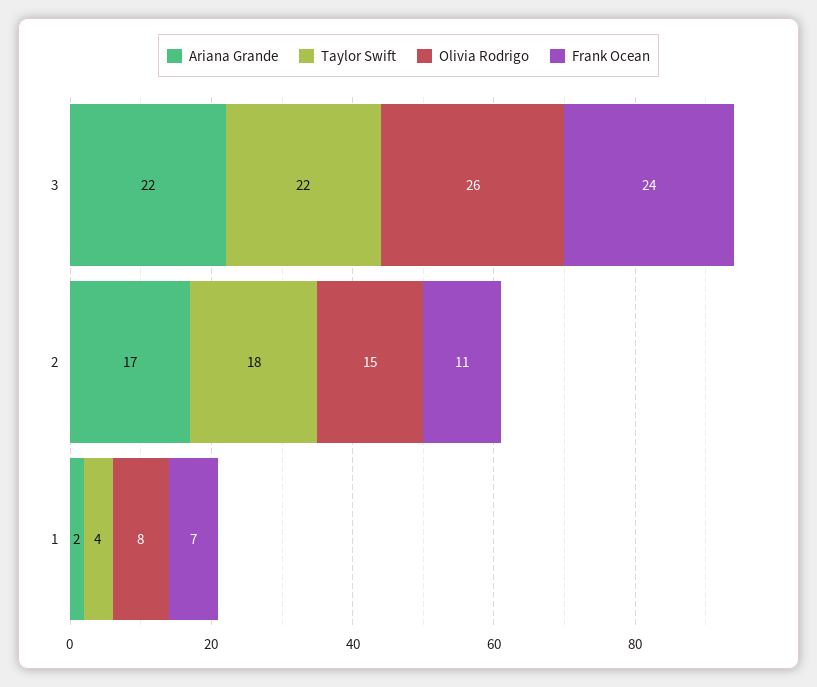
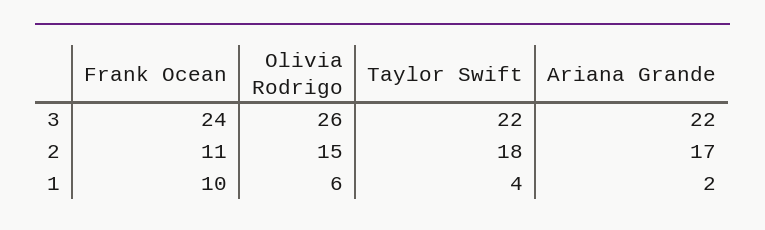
  {
    "Ariana Grande": {
      "3": 22,
      "2": 17,
      "1": 2
    },
    "Taylor Swift": {
      "3": 22,
      "2": 18,
      "1": 4
    },
    "Olivia Rodrigo": {
      "3": 26,
      "2": 15,
-     "1": 8
+     "1": 6
    },
    "Frank Ocean": {
      "3": 24,
      "2": 11,
-     "1": 7
+     "1": 10
    }
  }

